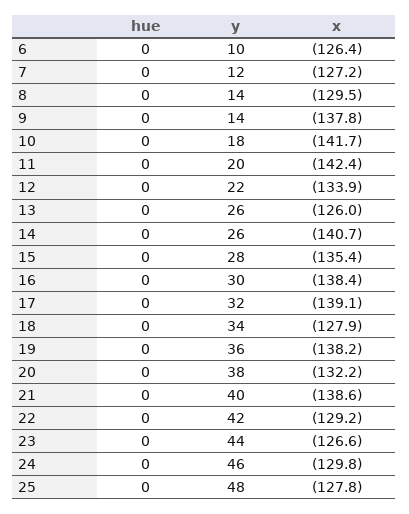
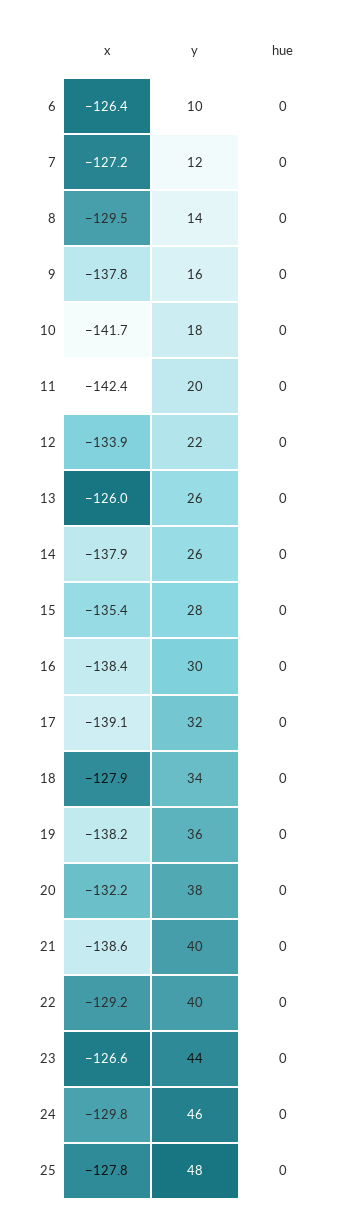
  {
    "hue": {
      "6": 0,
      "7": 0,
      "8": 0,
      "9": 0,
      "10": 0,
      "11": 0,
      "12": 0,
      "13": 0,
      "14": 0,
      "15": 0,
      "16": 0,
      "17": 0,
      "18": 0,
      "19": 0,
      "20": 0,
      "21": 0,
      "22": 0,
      "23": 0,
      "24": 0,
      "25": 0
    },
    "y": {
      "6": 10,
      "7": 12,
      "8": 14,
-     "9": 14,
+     "9": 16,
      "10": 18,
      "11": 20,
      "12": 22,
      "13": 26,
      "14": 26,
      "15": 28,
      "16": 30,
      "17": 32,
      "18": 34,
      "19": 36,
      "20": 38,
      "21": 40,
-     "22": 42,
+     "22": 40,
      "23": 44,
      "24": 46,
      "25": 48
    },
    "x": {
      "6": -126.4,
      "7": -127.2,
      "8": -129.5,
      "9": -137.8,
      "10": -141.7,
      "11": -142.4,
      "12": -133.9,
      "13": -126,
-     "14": -140.7,
+     "14": -137.9,
      "15": -135.4,
      "16": -138.4,
      "17": -139.1,
      "18": -127.9,
      "19": -138.2,
      "20": -132.2,
      "21": -138.6,
      "22": -129.2,
      "23": -126.6,
      "24": -129.8,
      "25": -127.8
    }
  }

